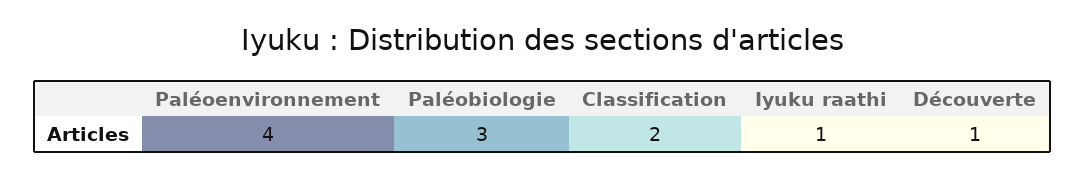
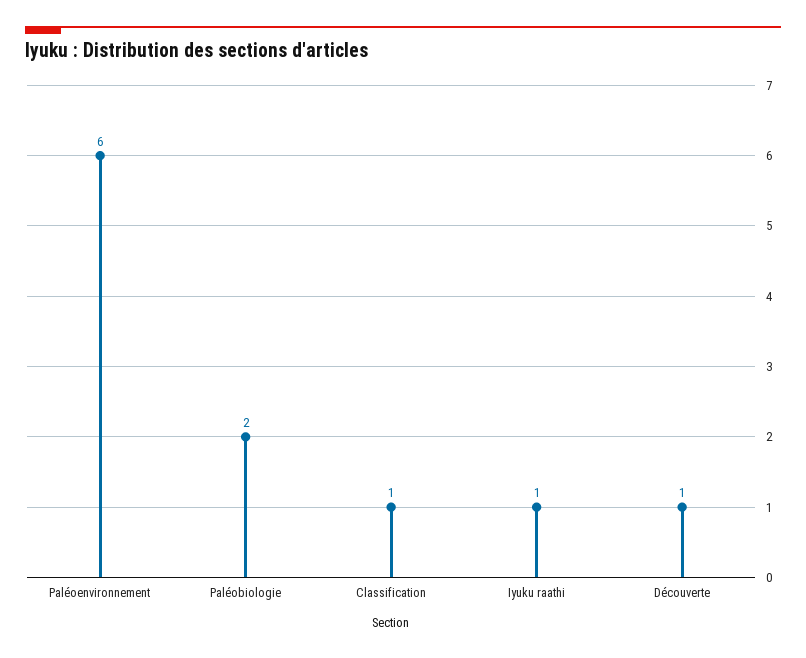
  {
-   "Paléoenvironnement": 4,
+   "Paléoenvironnement": 6,
-   "Paléobiologie": 3,
+   "Paléobiologie": 2,
-   "Classification": 2,
+   "Classification": 1,
    "Iyuku raathi": 1,
    "Découverte": 1
  }

